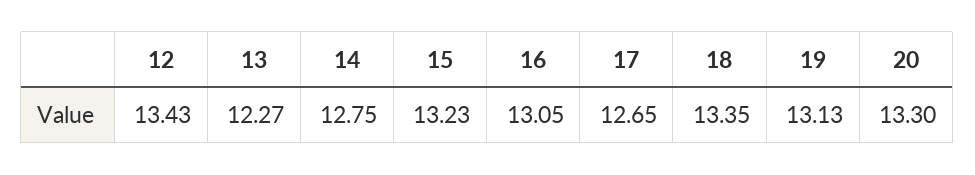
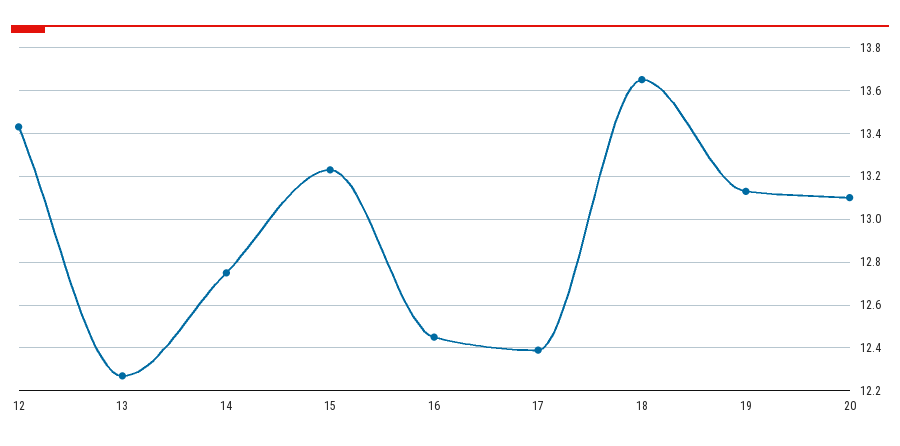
  {
    "12": 13.43,
    "13": 12.27,
    "14": 12.75,
    "15": 13.23,
-   "16": 13.05,
+   "16": 12.45,
-   "17": 12.65,
+   "17": 12.4,
-   "18": 13.35,
+   "18": 13.65,
    "19": 13.13,
-   "20": 13.3
+   "20": 13.1
  }

